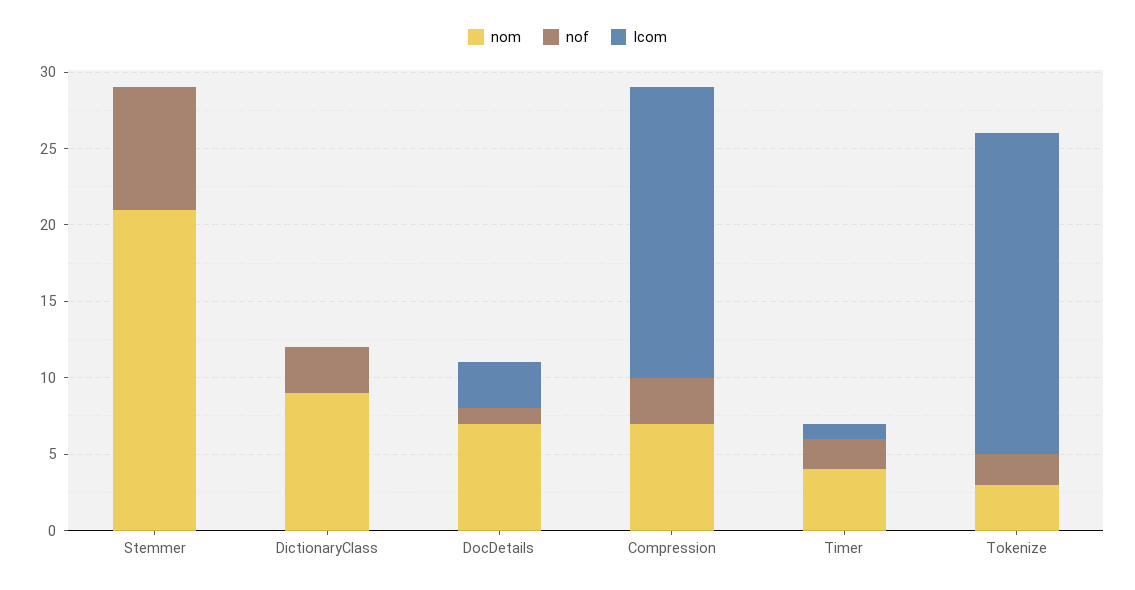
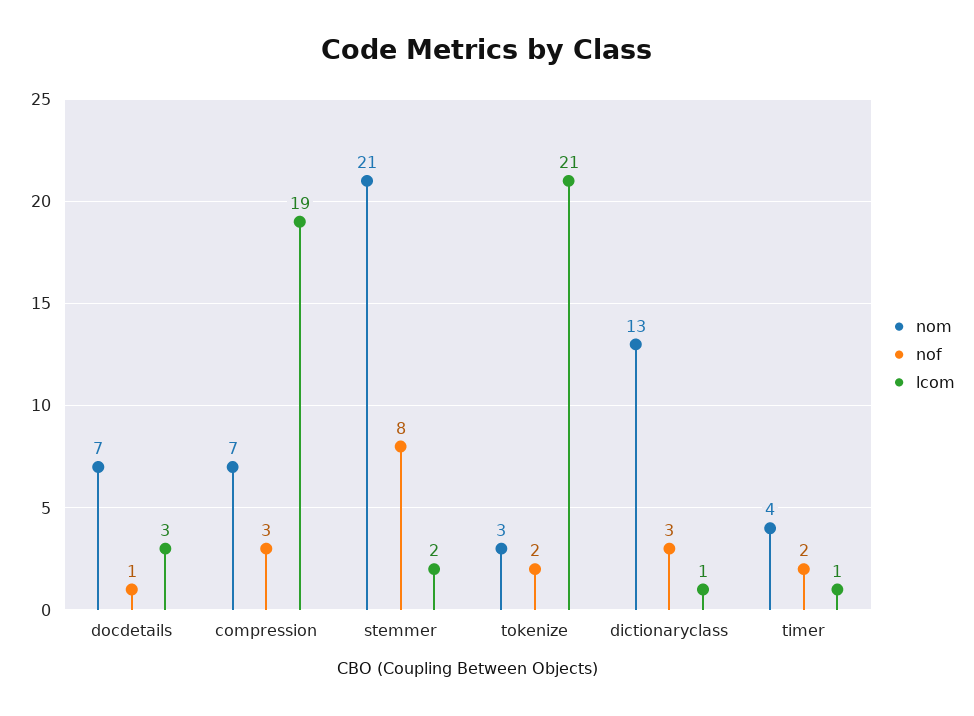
  {
    "nom": {
      "Stemmer": 21,
-     "DictionaryClass": 9,
+     "DictionaryClass": 13,
      "DocDetails": 7,
      "Compression": 7,
      "Timer": 4,
      "Tokenize": 3
    },
    "nof": {
      "Stemmer": 8,
      "DictionaryClass": 3,
      "DocDetails": 1,
      "Compression": 3,
      "Timer": 2,
      "Tokenize": 2
    },
    "lcom": {
-     "Stemmer": 0,
+     "Stemmer": 2,
-     "DictionaryClass": 0,
+     "DictionaryClass": 1,
      "DocDetails": 3,
      "Compression": 19,
      "Timer": 1,
      "Tokenize": 21
    }
  }

